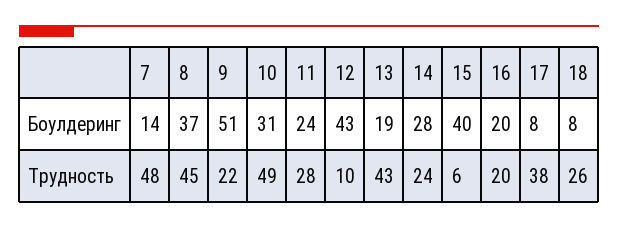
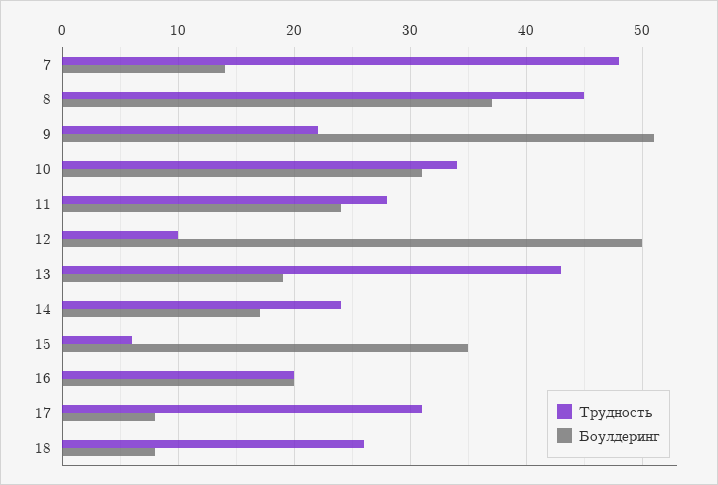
  {
    "Боулдеринг": {
      "7": 14,
      "8": 37,
      "9": 51,
      "10": 31,
      "11": 24,
-     "12": 43,
+     "12": 50,
      "13": 19,
-     "14": 28,
+     "14": 17,
-     "15": 40,
+     "15": 35,
      "16": 20,
      "17": 8,
      "18": 8
    },
    "Трудность": {
      "7": 48,
      "8": 45,
      "9": 22,
-     "10": 49,
+     "10": 34,
      "11": 28,
      "12": 10,
      "13": 43,
      "14": 24,
      "15": 6,
      "16": 20,
-     "17": 38,
+     "17": 31,
      "18": 26
    }
  }

